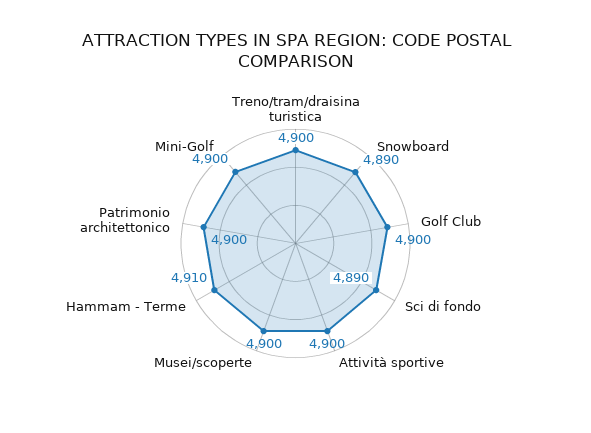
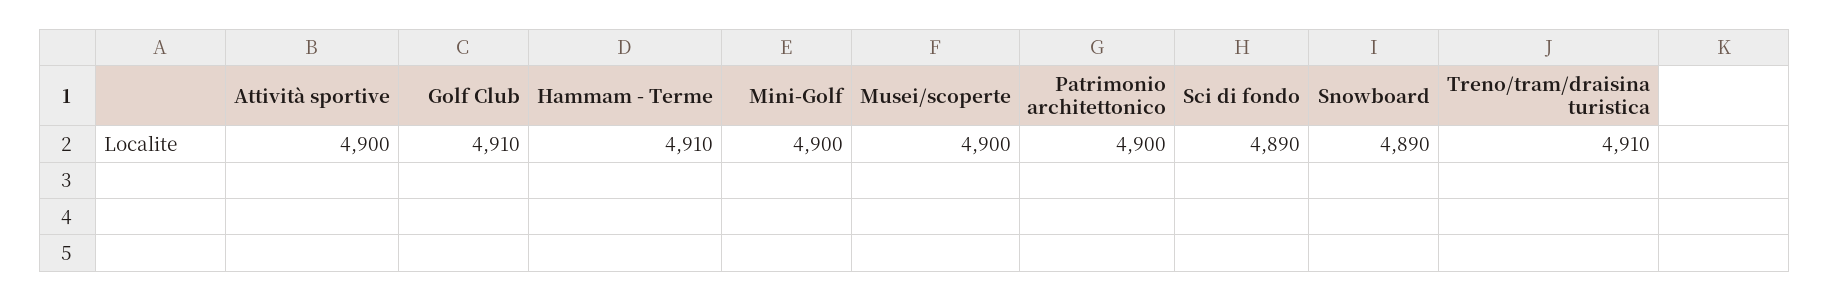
  {
-   "Treno/tram/draisina turistica": 4900,
+   "Treno/tram/draisina turistica": 4910,
    "Snowboard": 4890,
-   "Golf Club": 4900,
+   "Golf Club": 4910,
    "Sci di fondo": 4890,
    "Attività sportive": 4900,
    "Musei/scoperte": 4900,
    "Hammam - Terme": 4910,
    "Patrimonio architettonico": 4900,
    "Mini-Golf": 4900
  }

